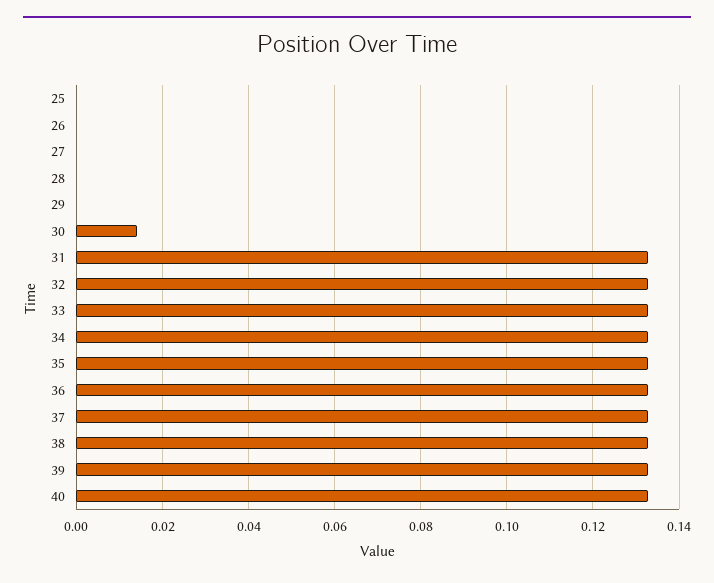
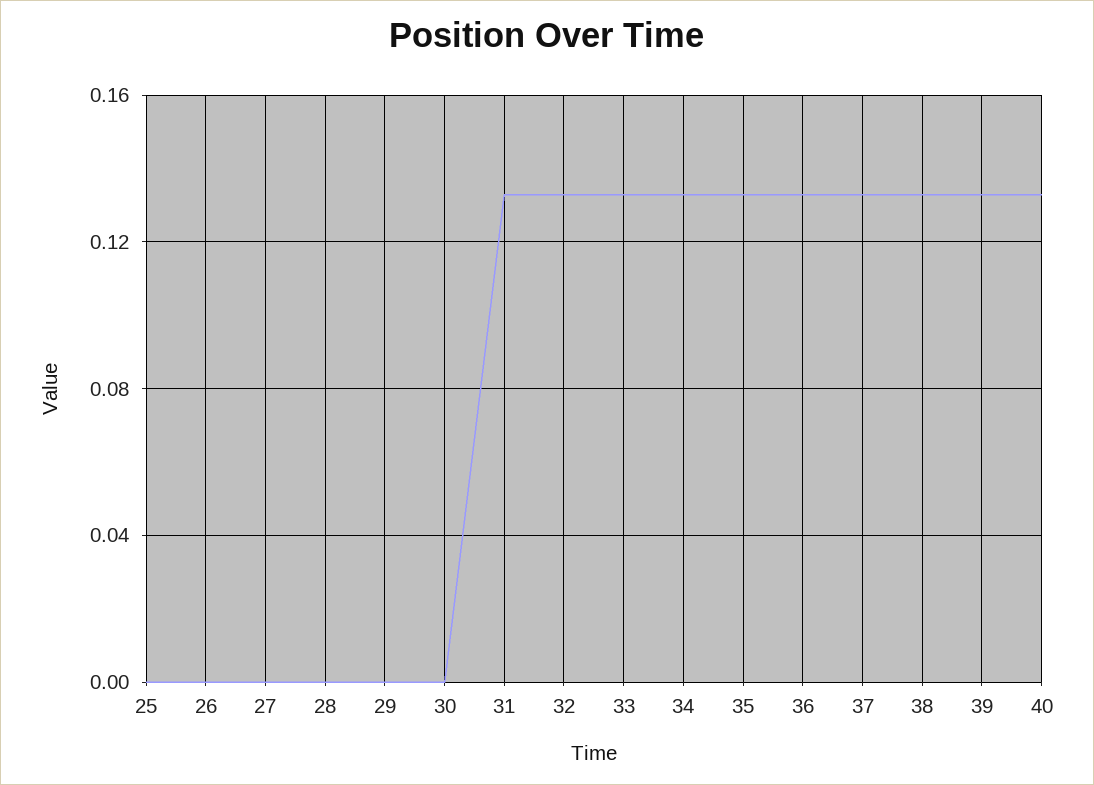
  {
    "25": 0,
    "26": 0,
    "27": 0,
    "28": 0,
    "29": 0,
-   "30": 0.014,
+   "30": 0,
    "31": 0.132,
    "32": 0.132,
    "33": 0.132,
    "34": 0.132,
    "35": 0.132,
    "36": 0.132,
    "37": 0.132,
    "38": 0.132,
    "39": 0.132,
    "40": 0.132
  }

